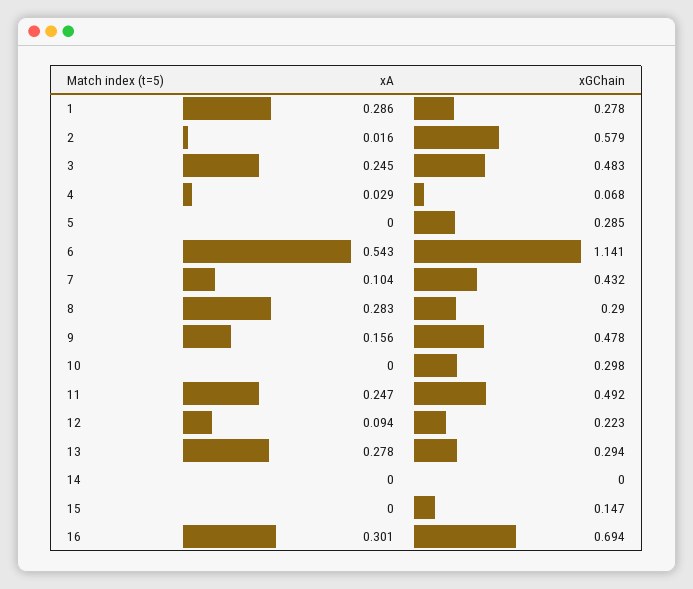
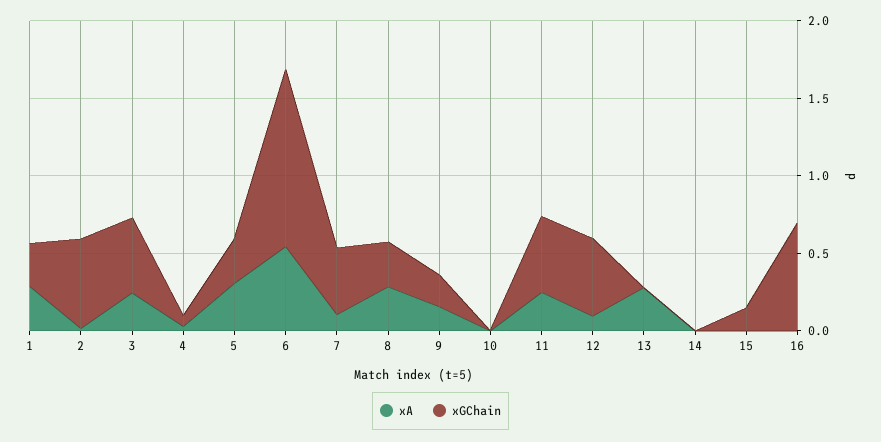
  {
    "xA": {
      "1": 0.286,
      "2": 0.016,
      "3": 0.245,
      "4": 0.029,
-     "5": 0,
+     "5": 0.3,
      "6": 0.543,
      "7": 0.104,
      "8": 0.283,
      "9": 0.156,
      "10": 0,
      "11": 0.247,
      "12": 0.094,
      "13": 0.278,
      "14": 0,
      "15": 0,
-     "16": 0.301
+     "16": 0
    },
    "xGChain": {
      "1": 0.278,
      "2": 0.579,
      "3": 0.483,
      "4": 0.068,
      "5": 0.285,
      "6": 1.141,
      "7": 0.432,
      "8": 0.29,
-     "9": 0.478,
+     "9": 0.2,
-     "10": 0.298,
+     "10": 0,
      "11": 0.492,
-     "12": 0.223,
+     "12": 0.5,
-     "13": 0.294,
+     "13": 0,
      "14": 0,
      "15": 0.147,
      "16": 0.694
    }
  }

